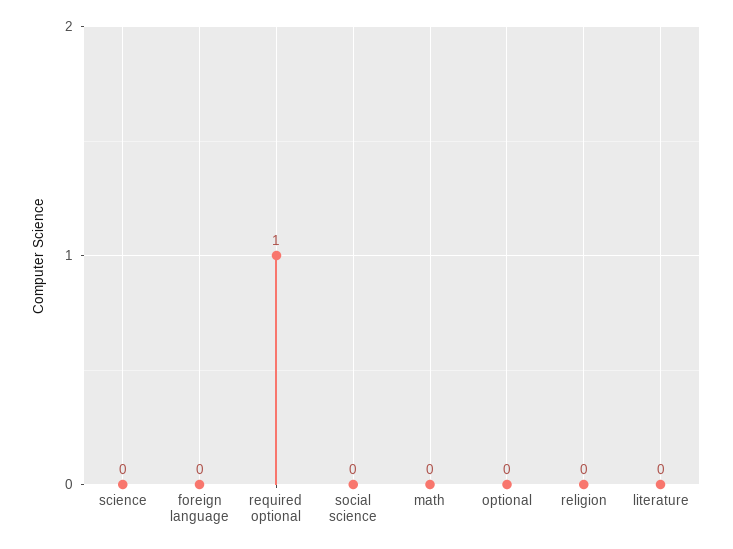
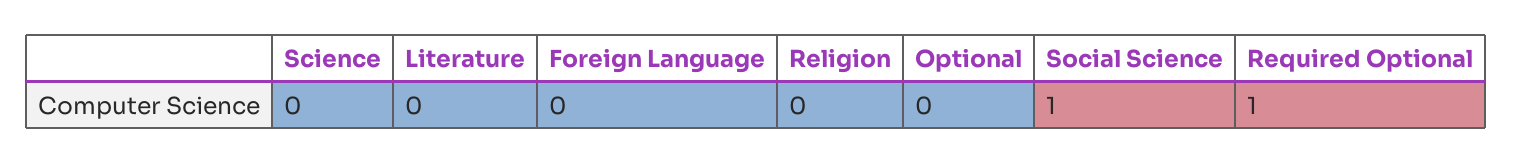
  {
    "science": 0,
    "foreign language": 0,
    "required optional": 1,
-   "social science": 0,
+   "social science": 1,
-   "math": 0,
    "optional": 0,
    "religion": 0,
    "literature": 0
  }

